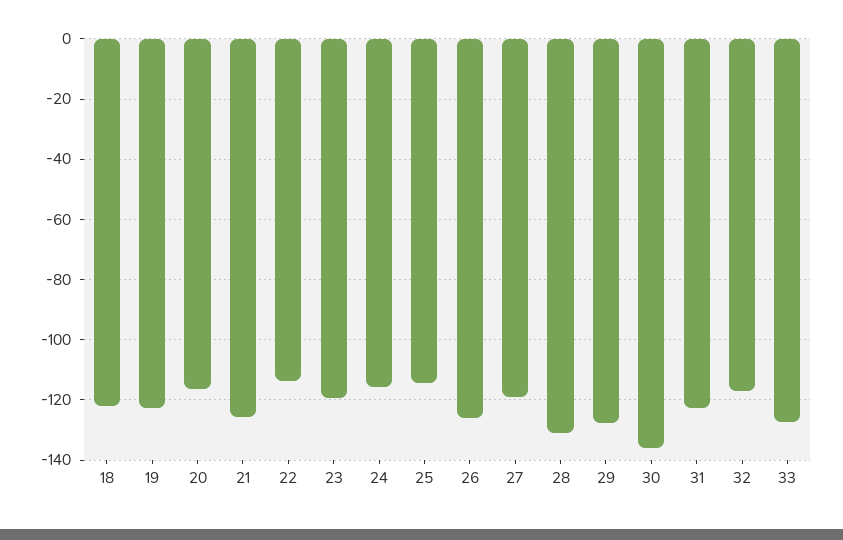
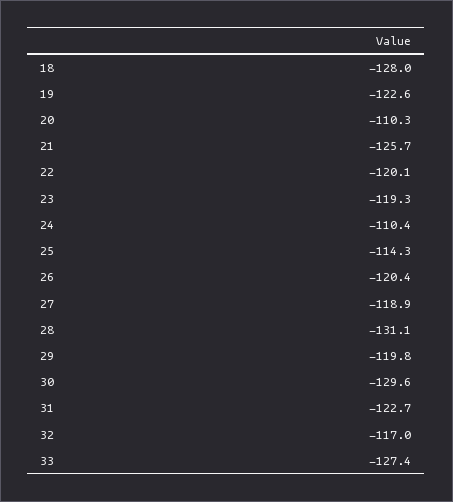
  {
-   "18": -122,
+   "18": -128,
    "19": -122.6,
-   "20": -116,
+   "20": -110.3,
    "21": -125.7,
-   "22": -114,
+   "22": -120.1,
    "23": -119.3,
-   "24": -116,
+   "24": -110.4,
    "25": -114.3,
-   "26": -126,
+   "26": -120.4,
    "27": -118.9,
    "28": -131.1,
-   "29": -128,
+   "29": -119.8,
-   "30": -136,
+   "30": -129.6,
    "31": -122.7,
    "32": -117,
    "33": -127.4
  }

